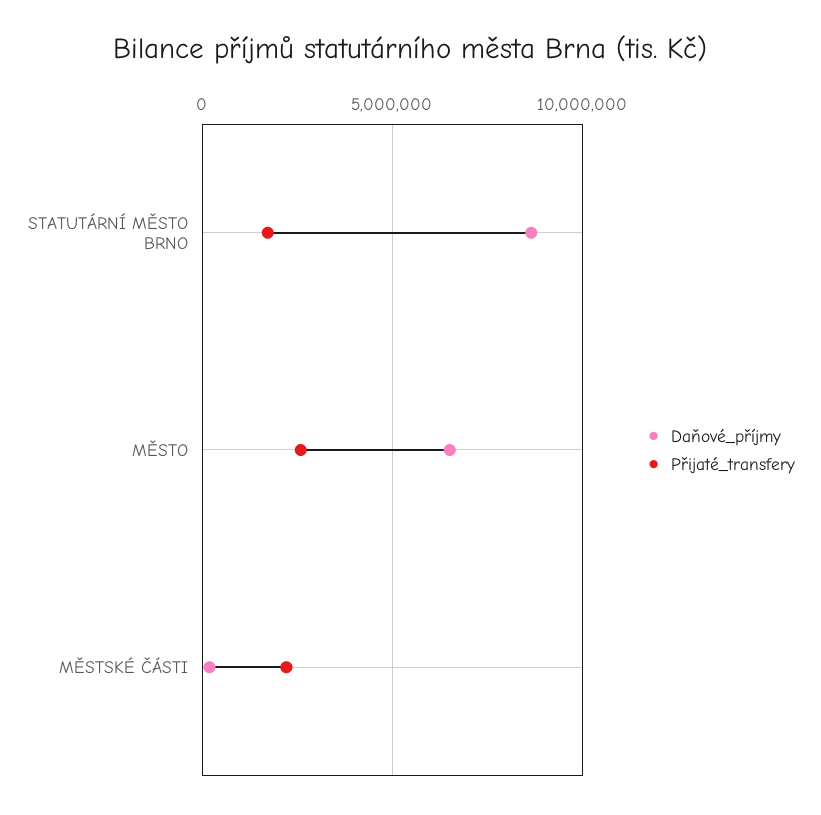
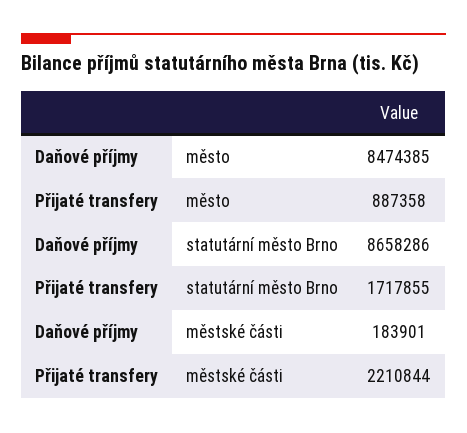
  {
    "Daňové_příjmy": {
      "STATUTÁRNÍ MĚSTO BRNO": 8658286,
-     "MĚSTO": 6500000,
+     "MĚSTO": 8474385,
      "MĚSTSKÉ ČÁSTI": 183901
    },
    "Přijaté_transfery": {
      "STATUTÁRNÍ MĚSTO BRNO": 1717855,
-     "MĚSTO": 2500000,
+     "MĚSTO": 887358,
      "MĚSTSKÉ ČÁSTI": 2210844
    }
  }

